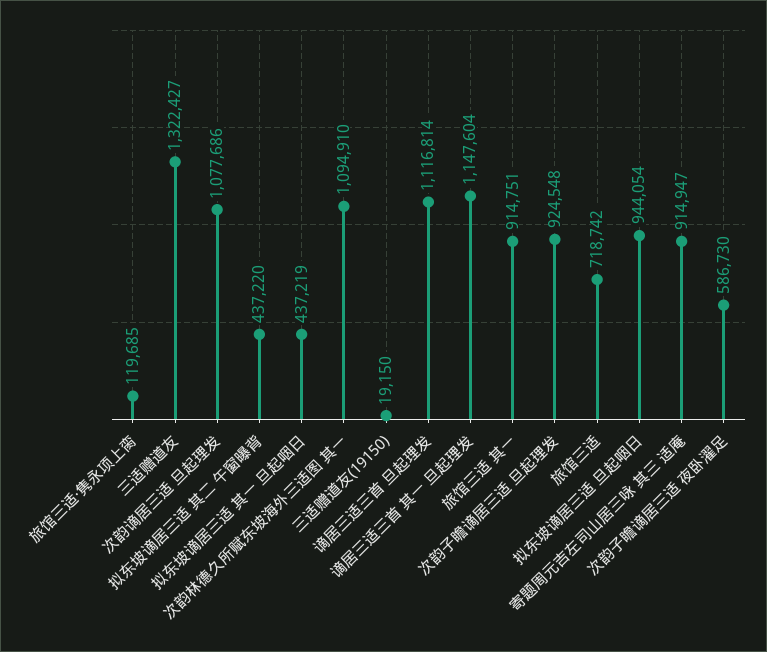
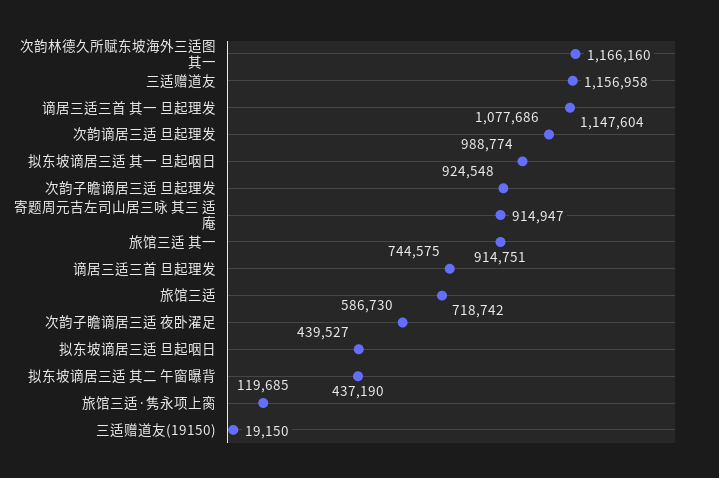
  {
    "旅馆三适·隽永项上脔": 119685,
-   "三适赠道友": 1322427,
+   "三适赠道友": 1156958,
    "次韵谪居三适 旦起理发": 1077686,
-   "拟东坡谪居三适 其二 午窗曝背": 437220,
+   "拟东坡谪居三适 其二 午窗曝背": 437190,
-   "拟东坡谪居三适 其一 旦起咽日": 437219,
+   "拟东坡谪居三适 其一 旦起咽日": 988774,
-   "次韵林德久所赋东坡海外三适图 其一": 1094910,
+   "次韵林德久所赋东坡海外三适图 其一": 1166160,
    "三适赠道友(19150)": 19150,
-   "谪居三适三首 旦起理发": 1116814,
+   "谪居三适三首 旦起理发": 744575,
    "谪居三适三首 其一 旦起理发": 1147604,
    "旅馆三适 其一": 914751,
    "次韵子瞻谪居三适 旦起理发": 924548,
    "旅馆三适": 718742,
-   "拟东坡谪居三适 旦起咽日": 944054,
+   "拟东坡谪居三适 旦起咽日": 439527,
    "寄题周元吉左司山居三咏 其三 适庵": 914947,
    "次韵子瞻谪居三适 夜卧濯足": 586730
  }

